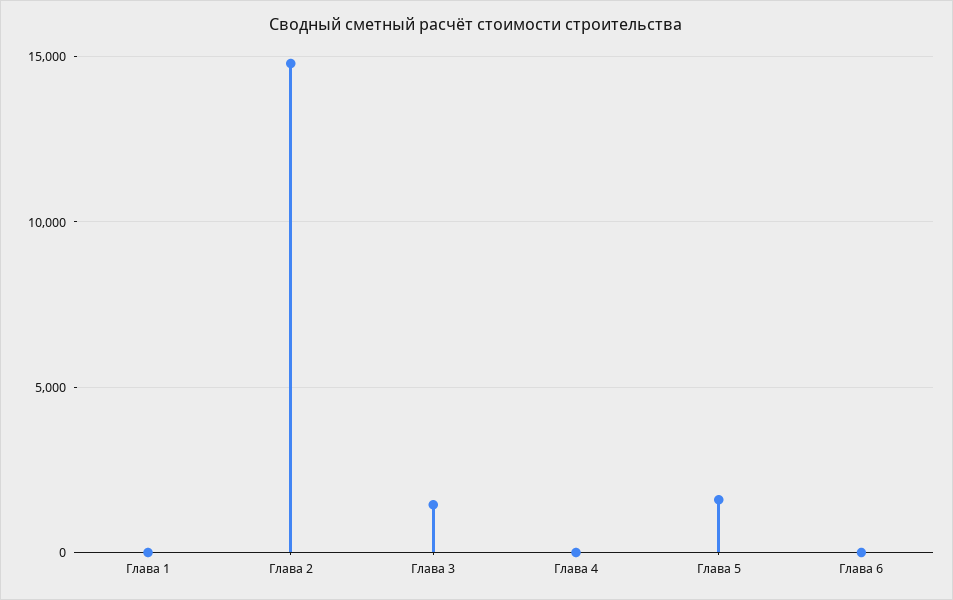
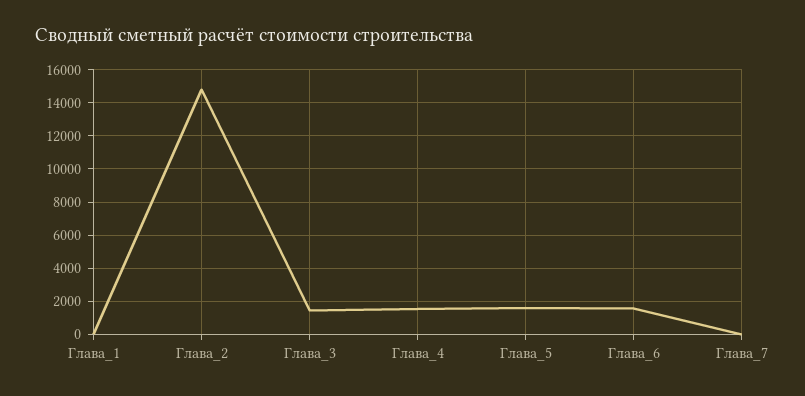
  {
    "Глава 1": 0,
    "Глава 2": 15000,
    "Глава 3": 1500,
-   "Глава 4": 0,
+   "Глава 4": 1500,
    "Глава 5": 1500,
-   "Глава 6": 0
+   "Глава 6": 1500,
+   "Глава_7": 0
  }

